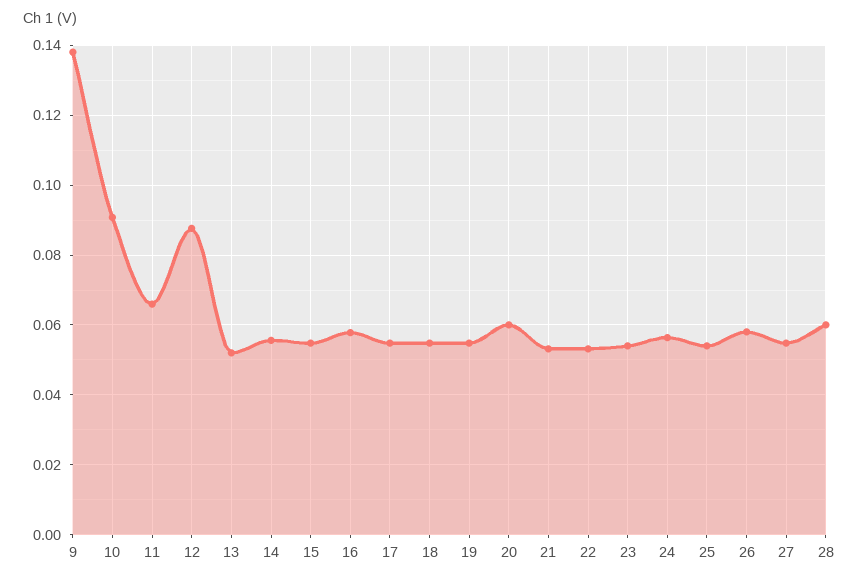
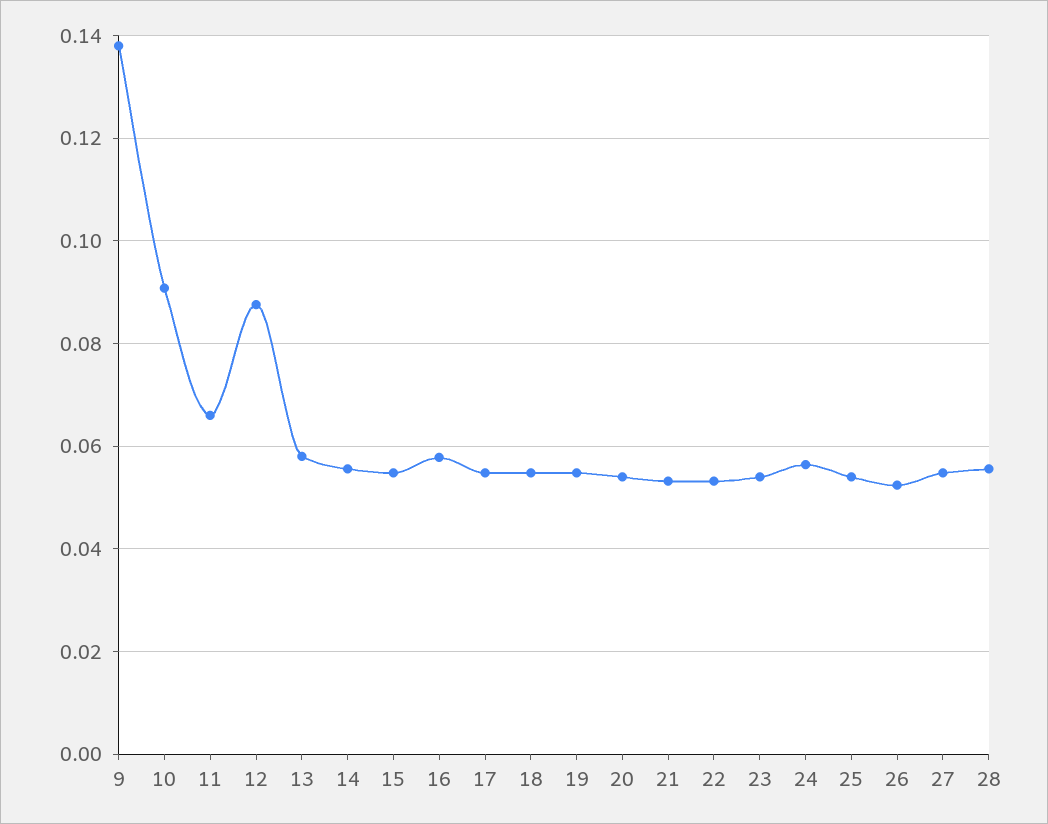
  {
    "9": 0.138,
    "10": 0.09,
    "11": 0.066,
    "12": 0.088,
-   "13": 0.052,
+   "13": 0.058,
    "14": 0.056,
    "15": 0.054,
    "16": 0.058,
    "17": 0.054,
    "18": 0.054,
    "19": 0.054,
-   "20": 0.06,
+   "20": 0.054,
    "21": 0.054,
    "22": 0.054,
    "23": 0.054,
    "24": 0.056,
    "25": 0.054,
-   "26": 0.058,
+   "26": 0.052,
    "27": 0.054,
-   "28": 0.06
+   "28": 0.056
  }

